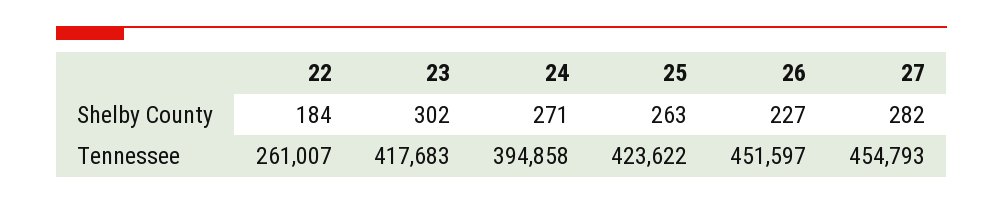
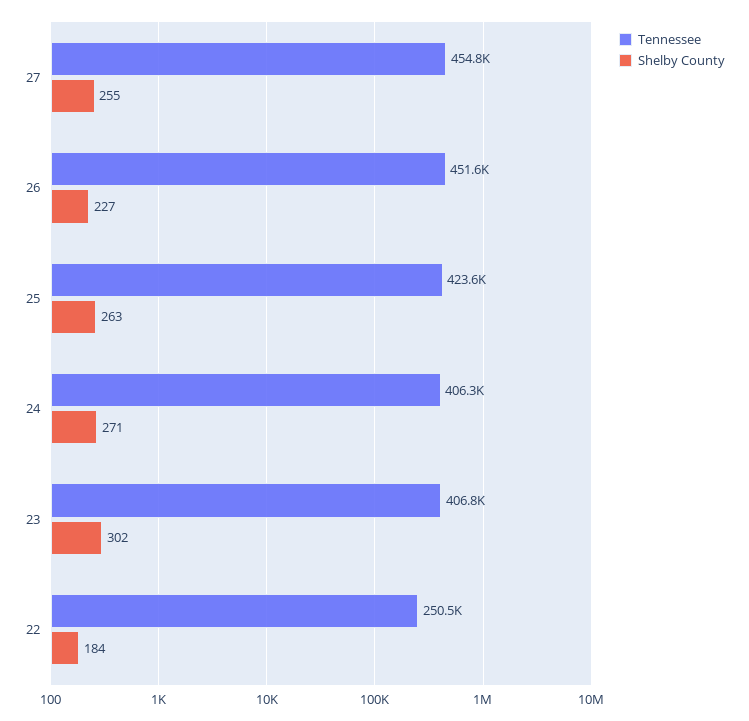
  {
    "Shelby County": {
      "22": 184,
      "23": 302,
      "24": 271,
      "25": 263,
      "26": 227,
-     "27": 282
+     "27": 255
    },
    "Tennessee": {
-     "22": 261007,
+     "22": 250500,
-     "23": 417683,
+     "23": 406800,
-     "24": 394858,
+     "24": 406300,
      "25": 423622,
      "26": 451597,
      "27": 454793
    }
  }

